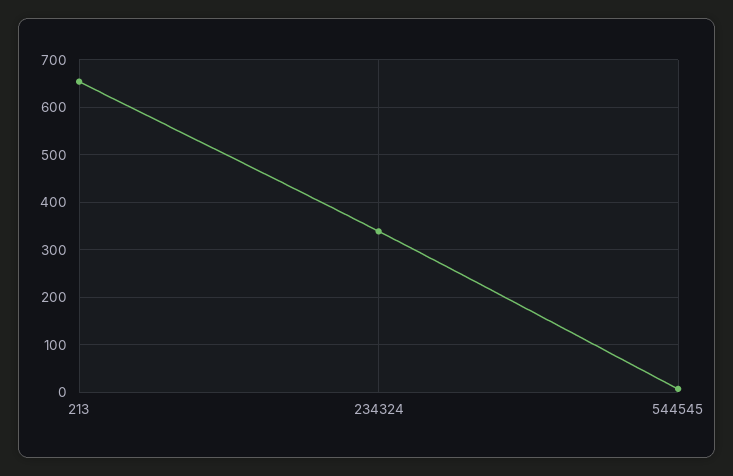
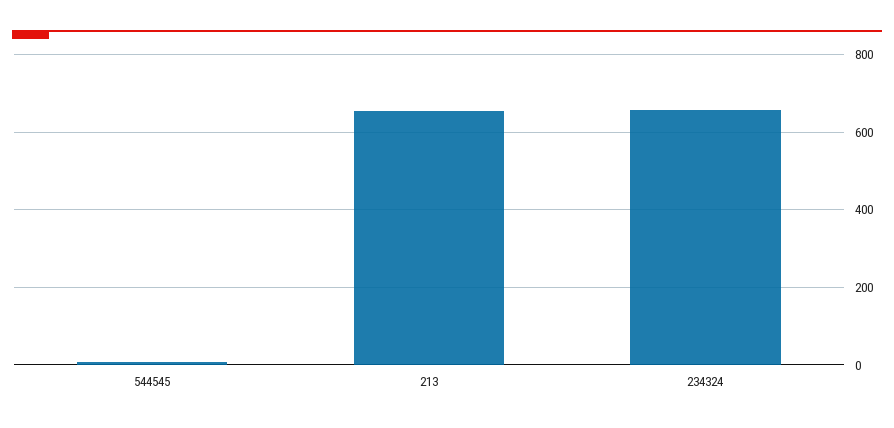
  {
    "213": 660,
-   "234324": 340,
+   "234324": 660,
    "544545": 0
  }

